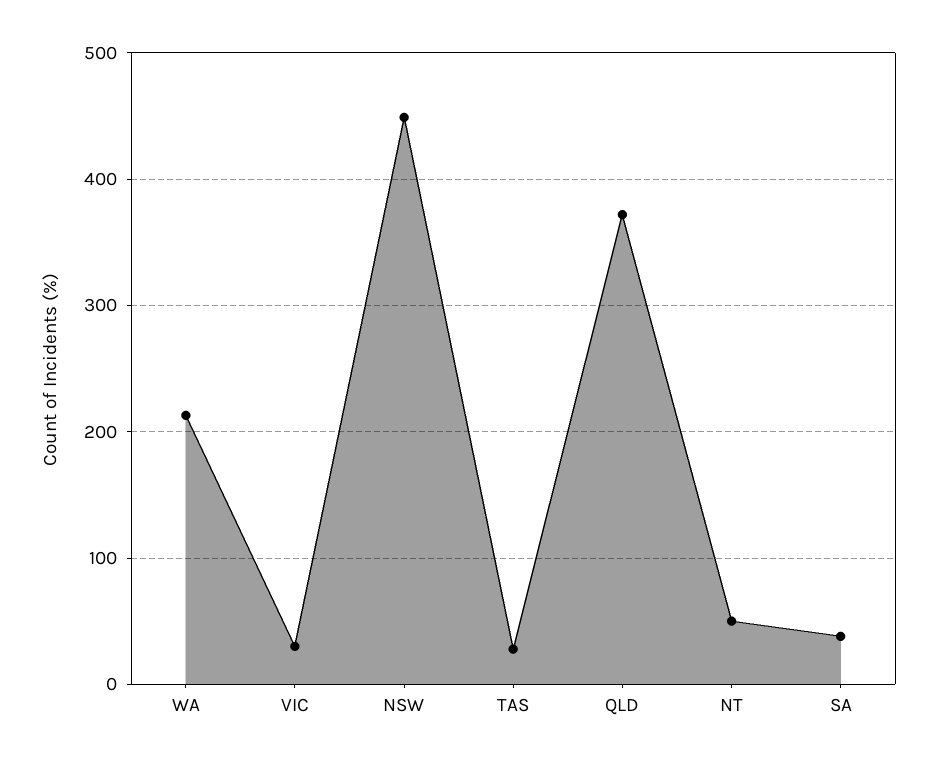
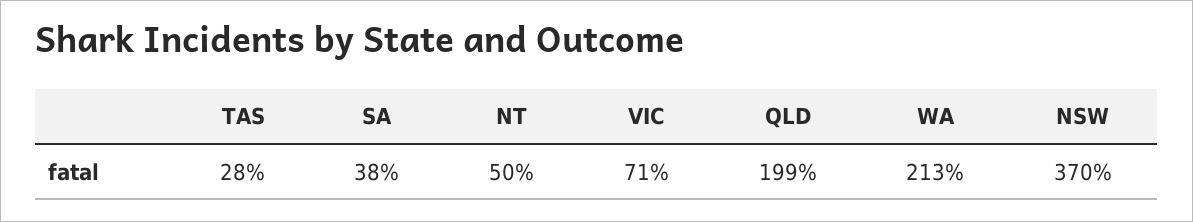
  {
    "WA": 213,
-   "VIC": 30,
+   "VIC": 71,
-   "NSW": 450,
+   "NSW": 370,
    "TAS": 28,
-   "QLD": 370,
+   "QLD": 199,
    "NT": 50,
    "SA": 38
  }

